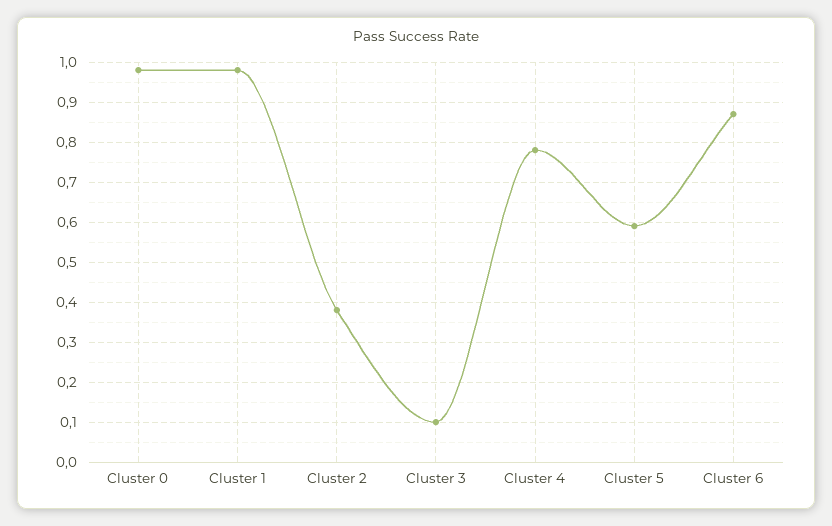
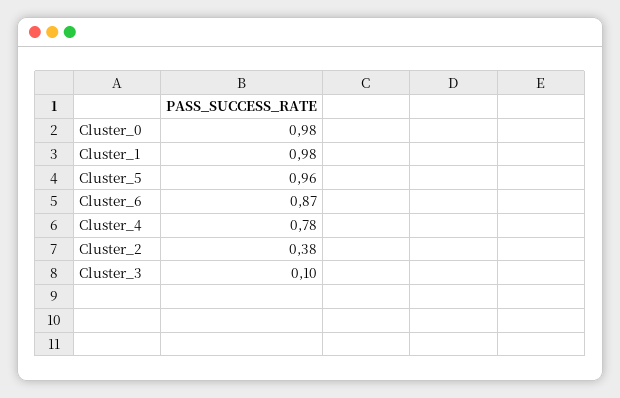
  {
    "Cluster 0": 0.98,
    "Cluster 1": 0.98,
    "Cluster 2": 0.38,
    "Cluster 3": 0.1,
    "Cluster 4": 0.78,
-   "Cluster 5": 0.6,
+   "Cluster 5": 0.96,
    "Cluster 6": 0.87
  }

